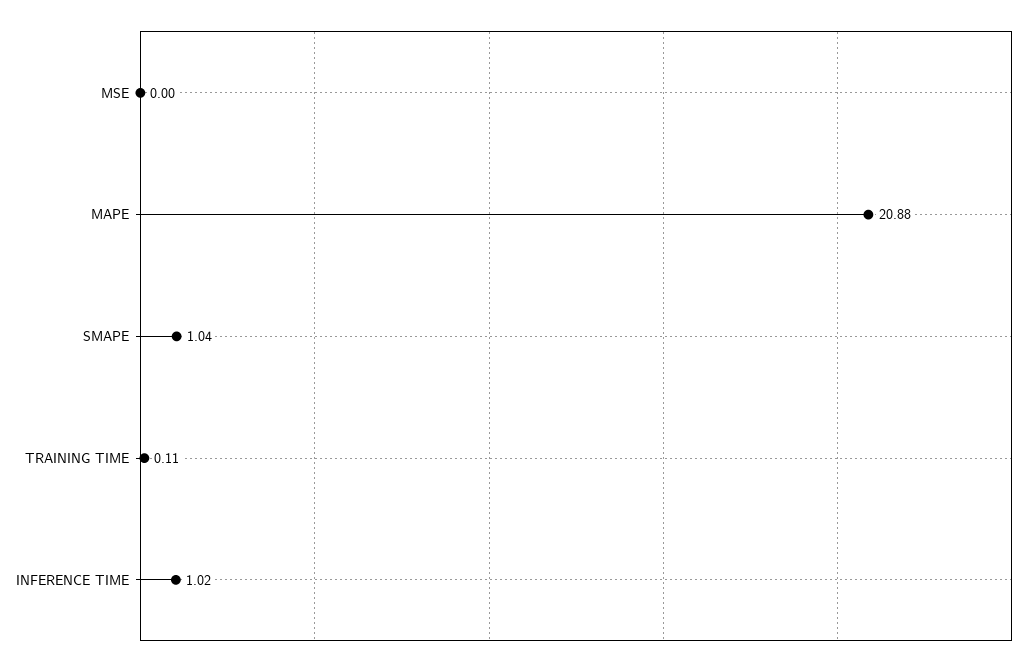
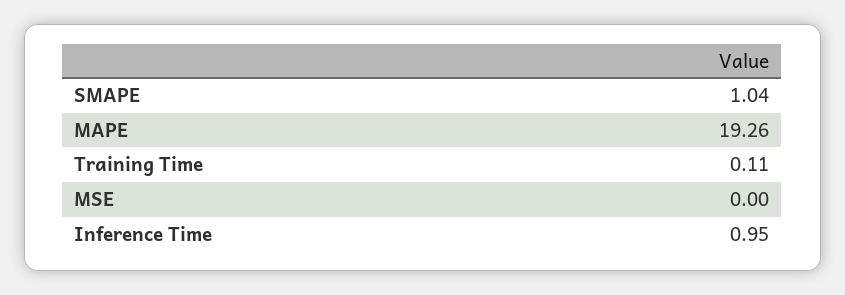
  {
    "MSE": 0,
-   "MAPE": 20.88,
+   "MAPE": 19.26,
    "SMAPE": 1.04,
    "TRAINING TIME": 0.11,
-   "INFERENCE TIME": 1.02
+   "INFERENCE TIME": 0.95
  }

